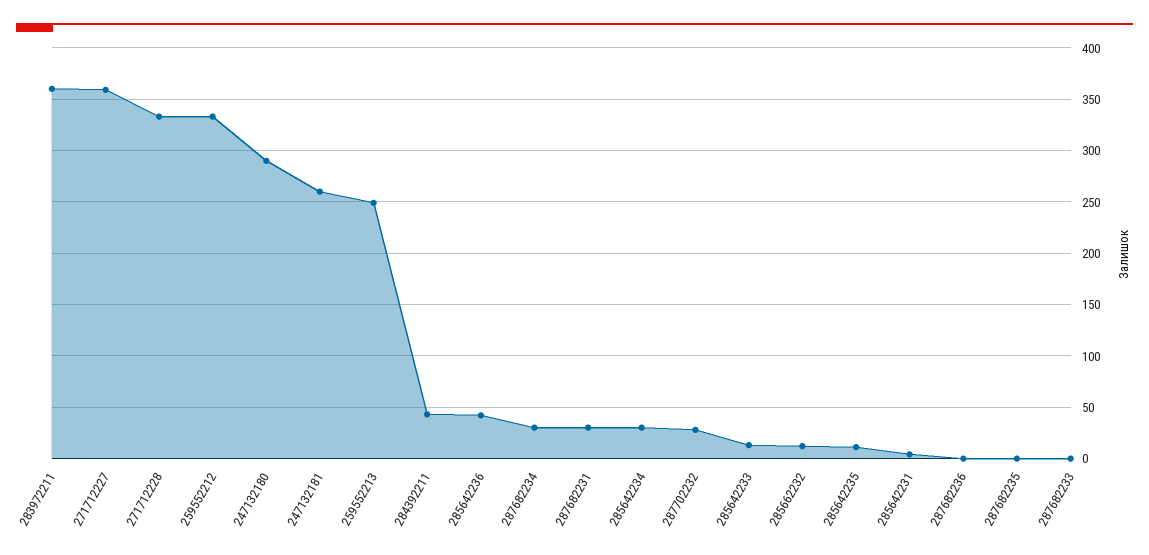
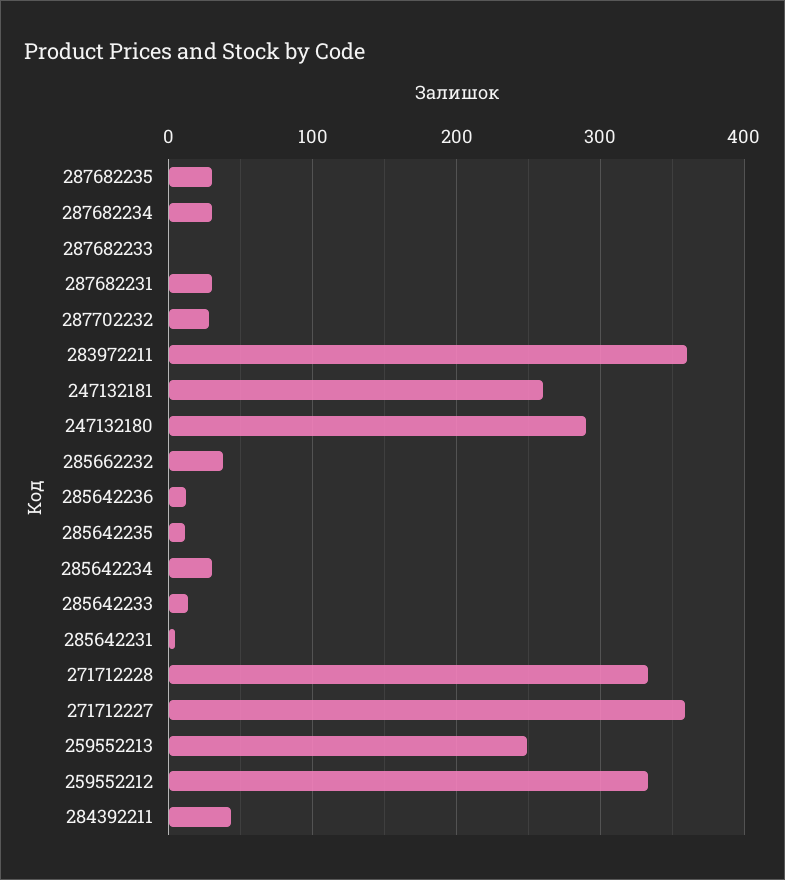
  {
    "283972211": 360,
    "271712227": 360,
    "271712228": 330,
    "259552212": 330,
    "247132180": 290,
    "247132181": 260,
    "259552213": 250,
    "284392211": 40,
-   "285642236": 40,
+   "285642236": 10,
    "287682234": 30,
    "287682231": 30,
    "285642234": 30,
    "287702232": 30,
    "285642233": 10,
-   "285662232": 10,
+   "285662232": 40,
    "285642235": 10,
    "285642231": 0,
-   "287682236": 0,
-   "287682235": 0,
+   "287682235": 30,
    "287682233": 0
  }

